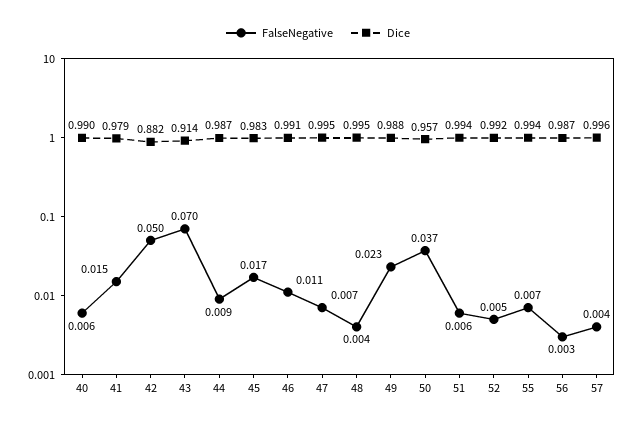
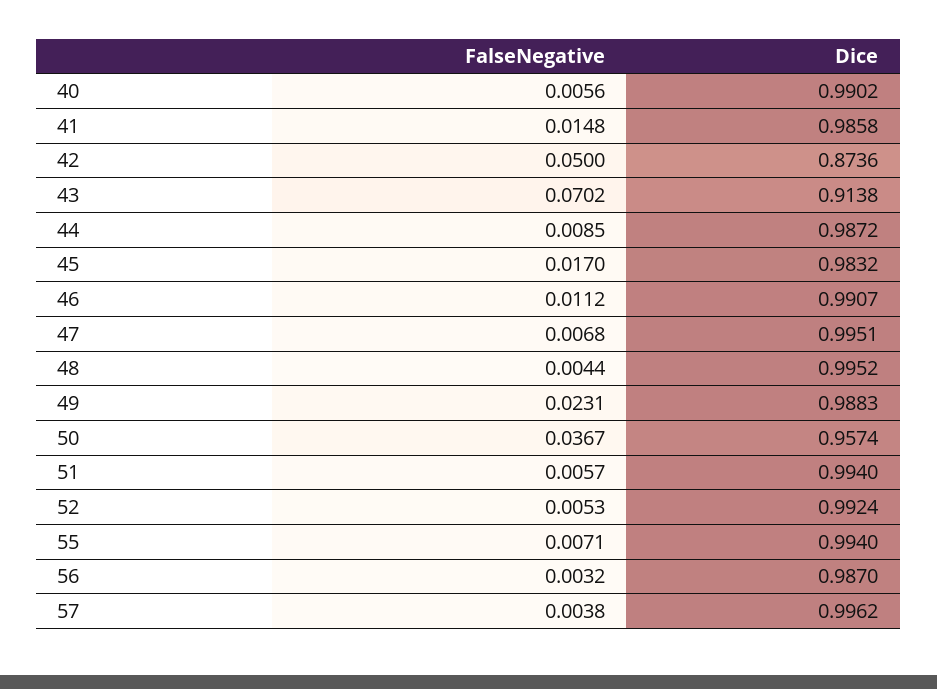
  {
    "FalseNegative": {
      "40": 0.0056,
      "41": 0.0148,
      "42": 0.05,
      "43": 0.0702,
      "44": 0.0085,
      "45": 0.017,
      "46": 0.0112,
      "47": 0.0068,
      "48": 0.0044,
      "49": 0.0231,
      "50": 0.0367,
      "51": 0.0057,
      "52": 0.0053,
      "55": 0.0071,
      "56": 0.0032,
      "57": 0.0038
    },
    "Dice": {
      "40": 0.9902,
-     "41": 0.979,
+     "41": 0.9858,
-     "42": 0.882,
+     "42": 0.8736,
      "43": 0.9138,
      "44": 0.9872,
      "45": 0.9832,
      "46": 0.9907,
      "47": 0.9951,
      "48": 0.9952,
      "49": 0.9883,
      "50": 0.9574,
      "51": 0.994,
      "52": 0.9924,
      "55": 0.994,
      "56": 0.987,
      "57": 0.9962
    }
  }

